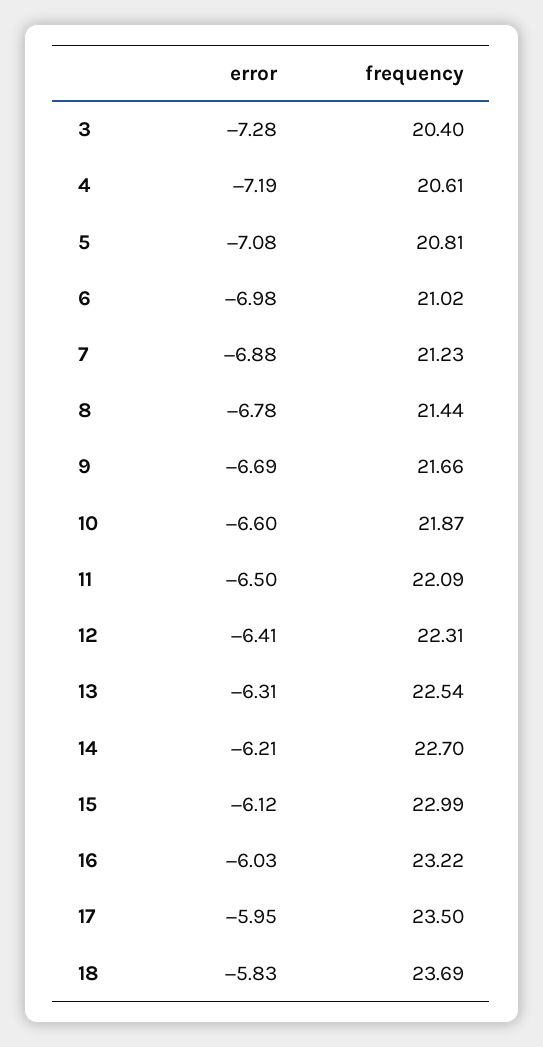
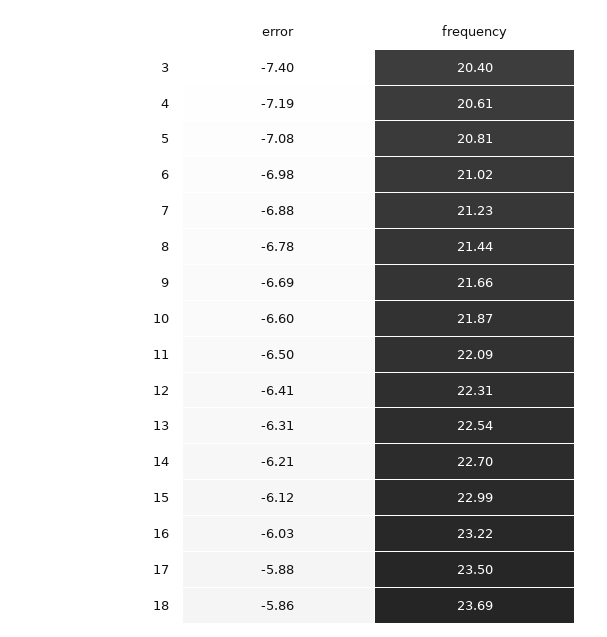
  {
    "error": {
-     "3": -7.28,
+     "3": -7.4,
      "4": -7.19,
      "5": -7.08,
      "6": -6.98,
      "7": -6.88,
      "8": -6.78,
      "9": -6.69,
      "10": -6.6,
      "11": -6.5,
      "12": -6.41,
      "13": -6.31,
      "14": -6.21,
      "15": -6.12,
      "16": -6.03,
-     "17": -5.95,
+     "17": -5.88,
-     "18": -5.83
+     "18": -5.86
    },
    "frequency": {
      "3": 20.4,
      "4": 20.61,
      "5": 20.81,
      "6": 21.02,
      "7": 21.23,
      "8": 21.44,
      "9": 21.66,
      "10": 21.87,
      "11": 22.09,
      "12": 22.31,
      "13": 22.54,
      "14": 22.7,
      "15": 22.99,
      "16": 23.22,
      "17": 23.5,
      "18": 23.69
    }
  }

